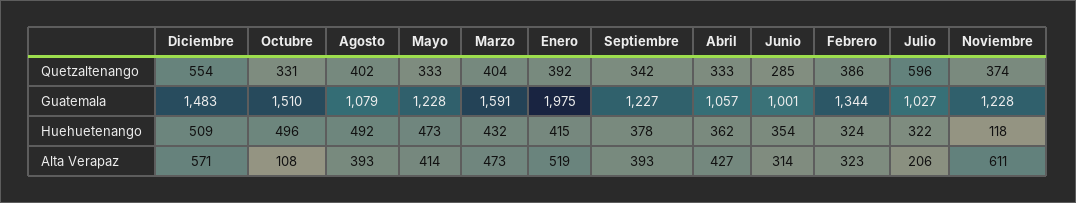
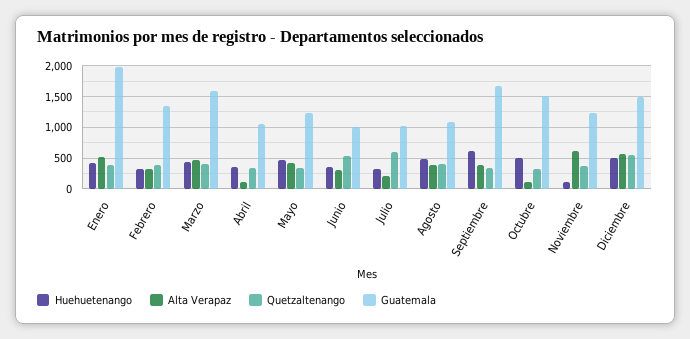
  {
    "Quetzaltenango": {
      "Diciembre": 554,
      "Octubre": 331,
      "Agosto": 402,
      "Mayo": 333,
      "Marzo": 404,
      "Enero": 392,
      "Septiembre": 342,
      "Abril": 333,
-     "Junio": 285,
+     "Junio": 500,
      "Febrero": 386,
      "Julio": 596,
      "Noviembre": 374
    },
    "Guatemala": {
      "Diciembre": 1483,
      "Octubre": 1510,
      "Agosto": 1079,
      "Mayo": 1228,
      "Marzo": 1591,
      "Enero": 1975,
-     "Septiembre": 1227,
+     "Septiembre": 1700,
      "Abril": 1057,
      "Junio": 1001,
      "Febrero": 1344,
      "Julio": 1027,
      "Noviembre": 1228
    },
    "Huehuetenango": {
      "Diciembre": 509,
      "Octubre": 496,
      "Agosto": 492,
      "Mayo": 473,
      "Marzo": 432,
      "Enero": 415,
-     "Septiembre": 378,
+     "Septiembre": 600,
      "Abril": 362,
      "Junio": 354,
      "Febrero": 324,
      "Julio": 322,
      "Noviembre": 118
    },
    "Alta Verapaz": {
      "Diciembre": 571,
      "Octubre": 108,
      "Agosto": 393,
      "Mayo": 414,
      "Marzo": 473,
      "Enero": 519,
      "Septiembre": 393,
-     "Abril": 427,
+     "Abril": 100,
      "Junio": 314,
      "Febrero": 323,
      "Julio": 206,
      "Noviembre": 611
    }
  }

